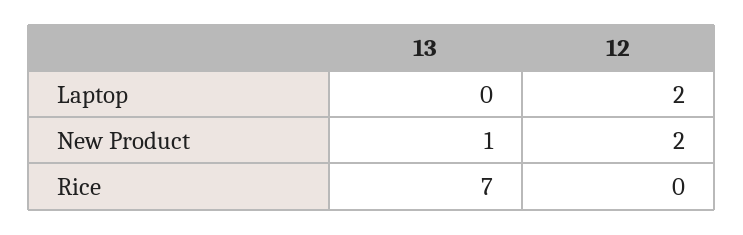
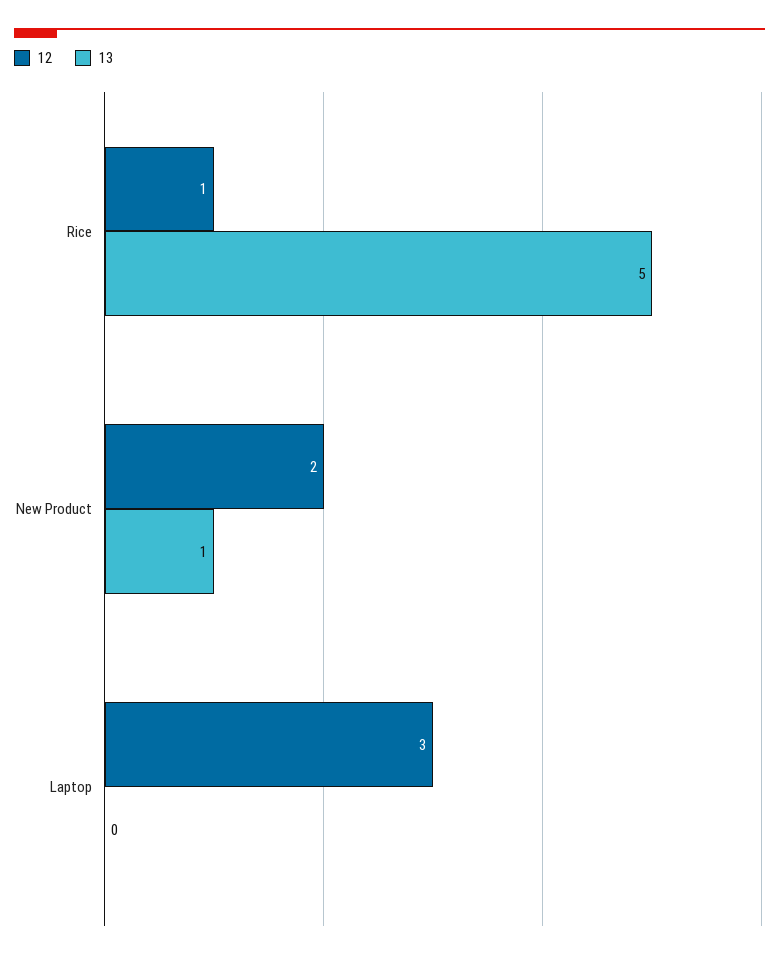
  {
    "13": {
      "Laptop": 0,
      "New Product": 1,
-     "Rice": 7
+     "Rice": 5
    },
    "12": {
-     "Laptop": 2,
+     "Laptop": 3,
      "New Product": 2,
-     "Rice": 0
+     "Rice": 1
    }
  }

